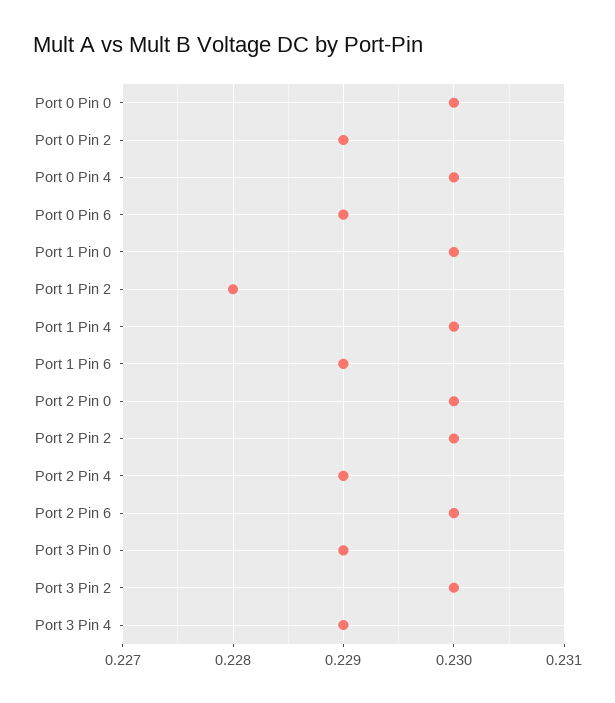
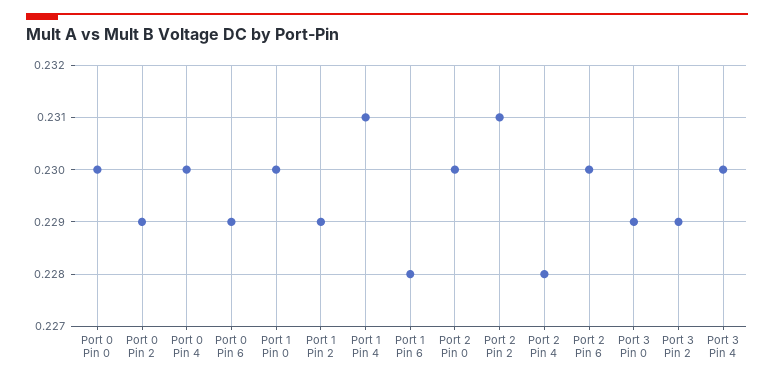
  {
    "Port 0 Pin 0": 0.23,
    "Port 0 Pin 2": 0.229,
    "Port 0 Pin 4": 0.23,
    "Port 0 Pin 6": 0.229,
    "Port 1 Pin 0": 0.23,
-   "Port 1 Pin 2": 0.228,
+   "Port 1 Pin 2": 0.229,
-   "Port 1 Pin 4": 0.23,
+   "Port 1 Pin 4": 0.231,
-   "Port 1 Pin 6": 0.229,
+   "Port 1 Pin 6": 0.228,
    "Port 2 Pin 0": 0.23,
-   "Port 2 Pin 2": 0.23,
+   "Port 2 Pin 2": 0.231,
-   "Port 2 Pin 4": 0.229,
+   "Port 2 Pin 4": 0.228,
    "Port 2 Pin 6": 0.23,
    "Port 3 Pin 0": 0.229,
-   "Port 3 Pin 2": 0.23,
+   "Port 3 Pin 2": 0.229,
-   "Port 3 Pin 4": 0.229
+   "Port 3 Pin 4": 0.23
  }

